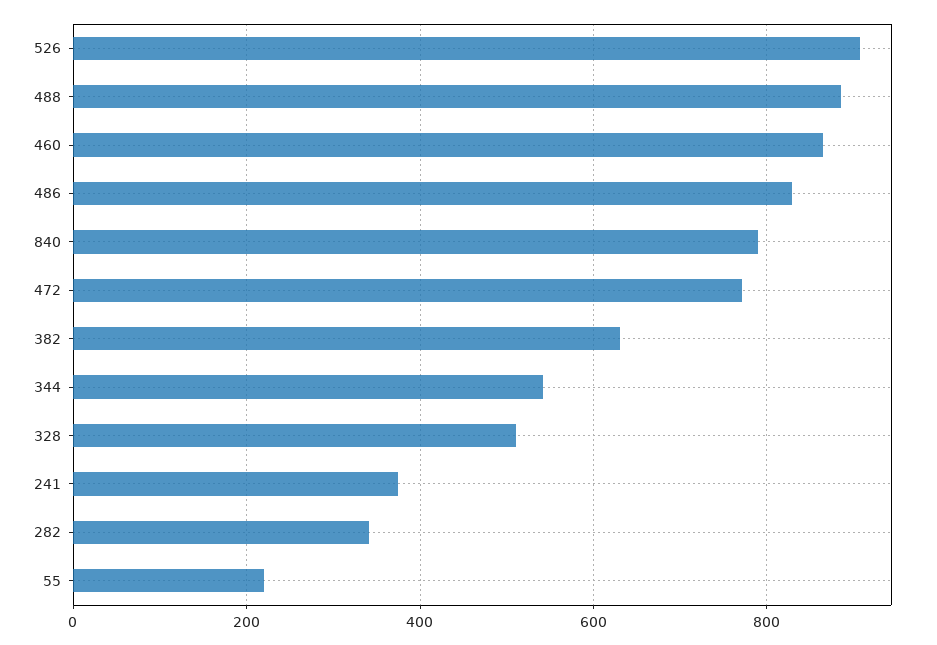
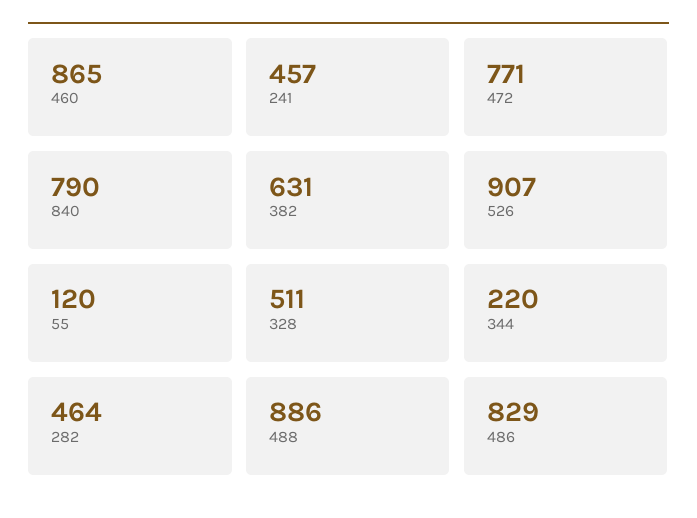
  {
    "526": 907,
    "488": 886,
    "460": 865,
    "486": 829,
    "840": 790,
    "472": 771,
    "382": 631,
-   "344": 540,
+   "344": 220,
    "328": 511,
-   "241": 380,
+   "241": 457,
-   "282": 340,
+   "282": 464,
-   "55": 220
+   "55": 120
  }

